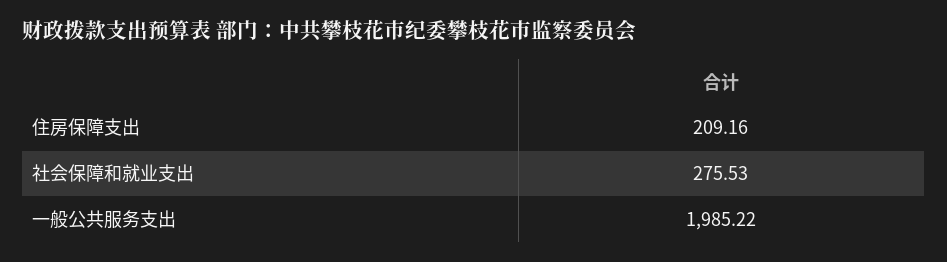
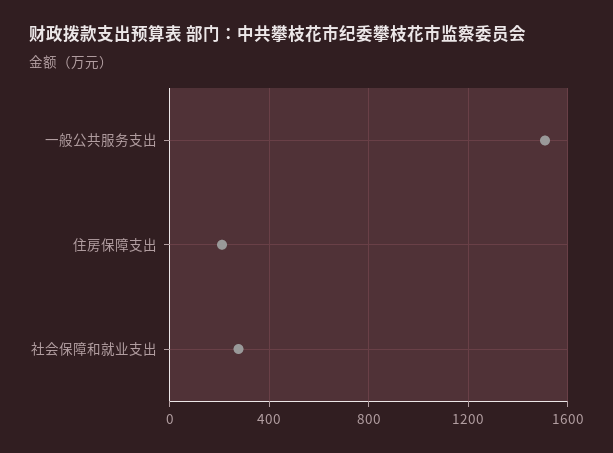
  {
    "住房保障支出": 209.16,
    "社会保障和就业支出": 275.53,
-   "一般公共服务支出": 1985.22
+   "一般公共服务支出": 1500
  }

